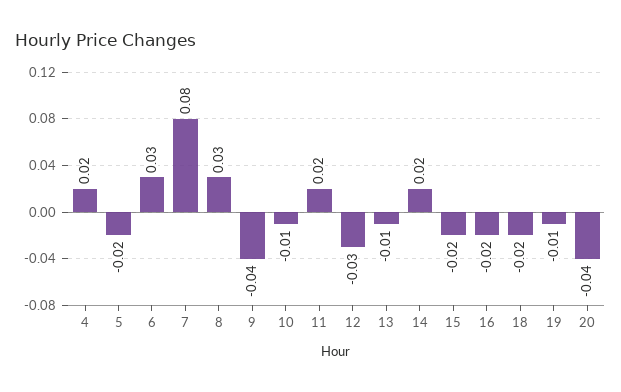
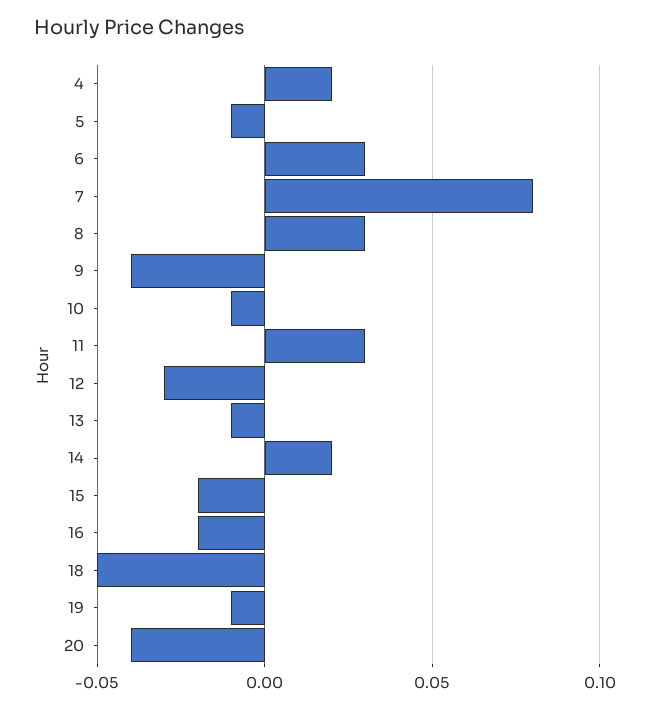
  {
    "4": 0.02,
-   "5": -0.02,
+   "5": -0.01,
    "6": 0.03,
    "7": 0.08,
    "8": 0.03,
    "9": -0.04,
    "10": -0.01,
-   "11": 0.02,
+   "11": 0.03,
    "12": -0.03,
    "13": -0.01,
    "14": 0.02,
    "15": -0.02,
    "16": -0.02,
-   "18": -0.02,
+   "18": -0.05,
    "19": -0.01,
    "20": -0.04
  }

